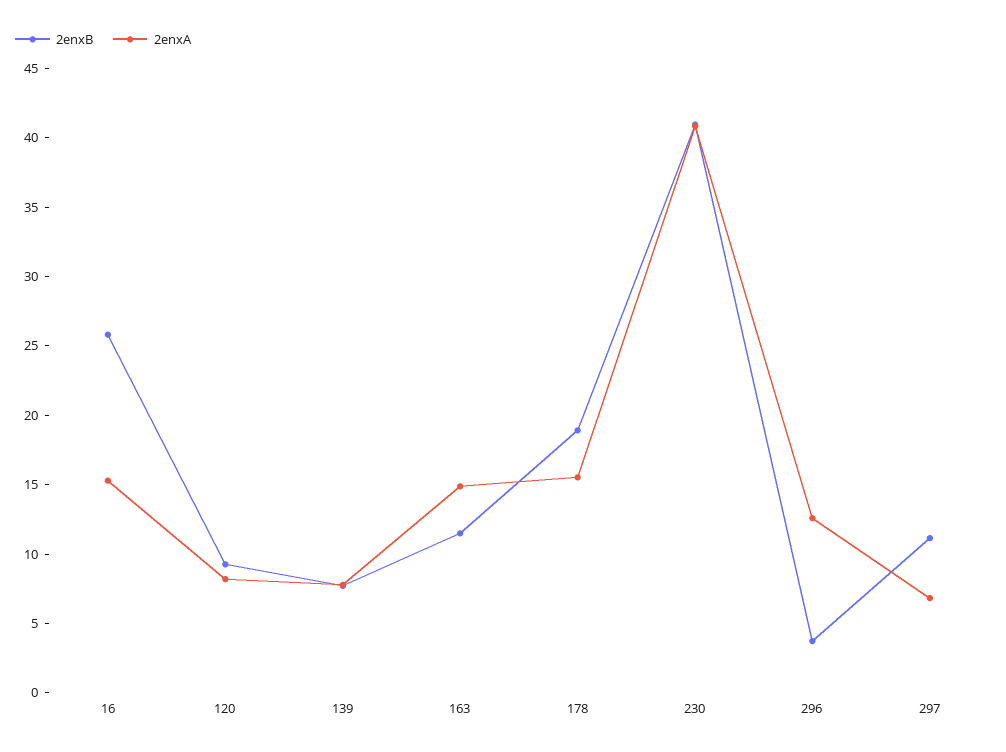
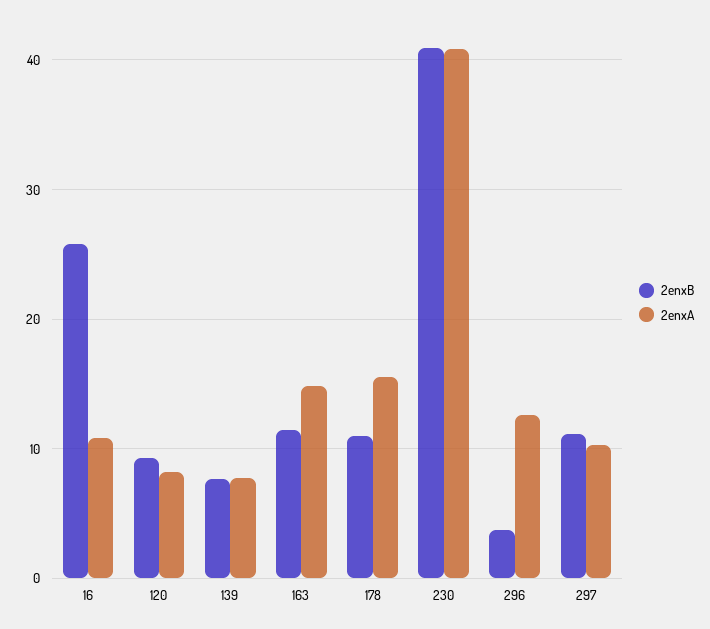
  {
    "2enxB": {
      "16": 26,
      "120": 9,
      "139": 8,
      "163": 11,
-     "178": 19,
+     "178": 11,
      "230": 41,
      "296": 4,
      "297": 11
    },
    "2enxA": {
-     "16": 15,
+     "16": 11,
      "120": 8,
      "139": 8,
      "163": 15,
      "178": 16,
      "230": 41,
      "296": 13,
-     "297": 7
+     "297": 10
    }
  }

